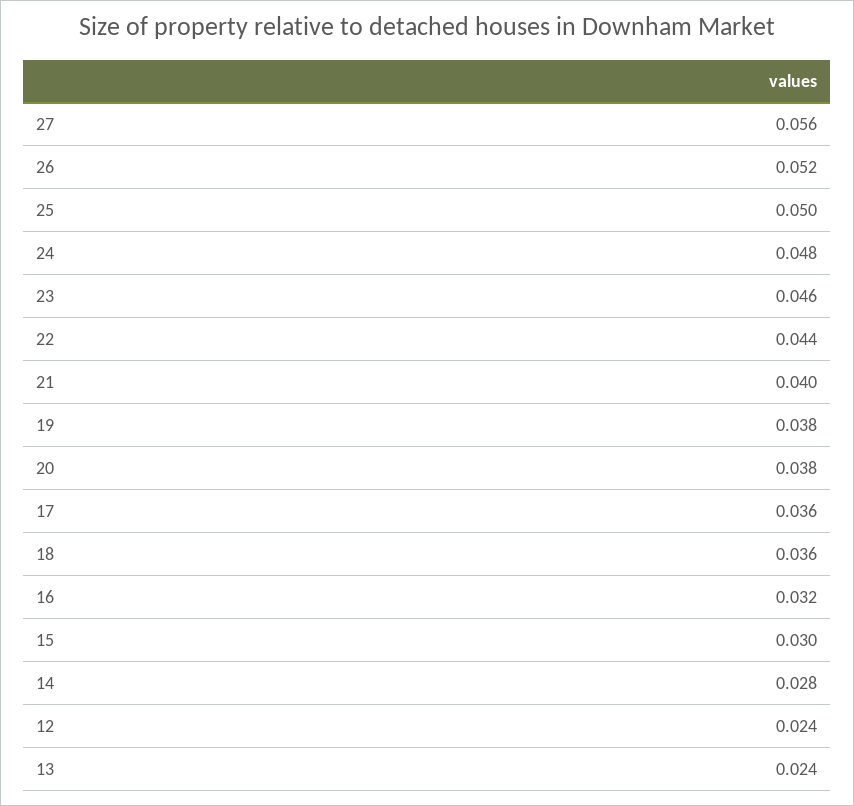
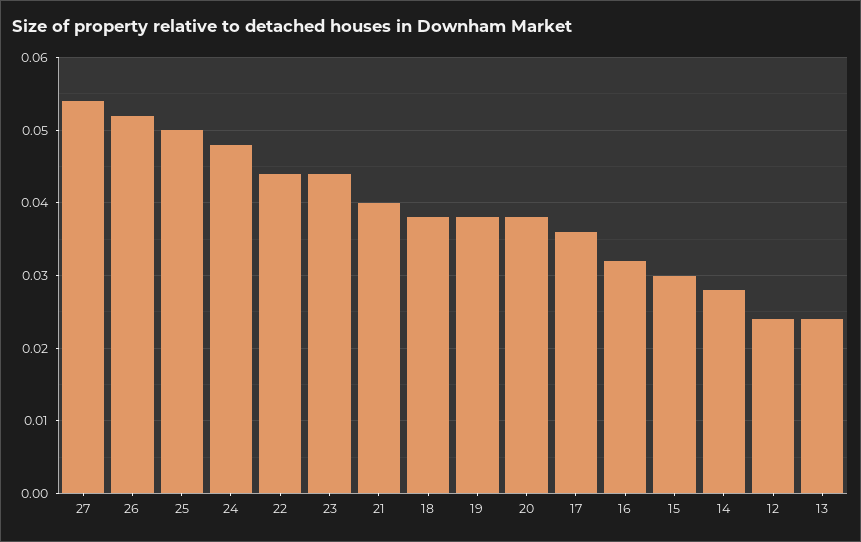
  {
-   "27": 0.056,
+   "27": 0.054,
    "26": 0.052,
    "25": 0.05,
    "24": 0.048,
-   "23": 0.046,
+   "23": 0.044,
    "22": 0.044,
    "21": 0.04,
    "19": 0.038,
    "20": 0.038,
    "17": 0.036,
-   "18": 0.036,
+   "18": 0.038,
    "16": 0.032,
    "15": 0.03,
    "14": 0.028,
    "12": 0.024,
    "13": 0.024
  }

